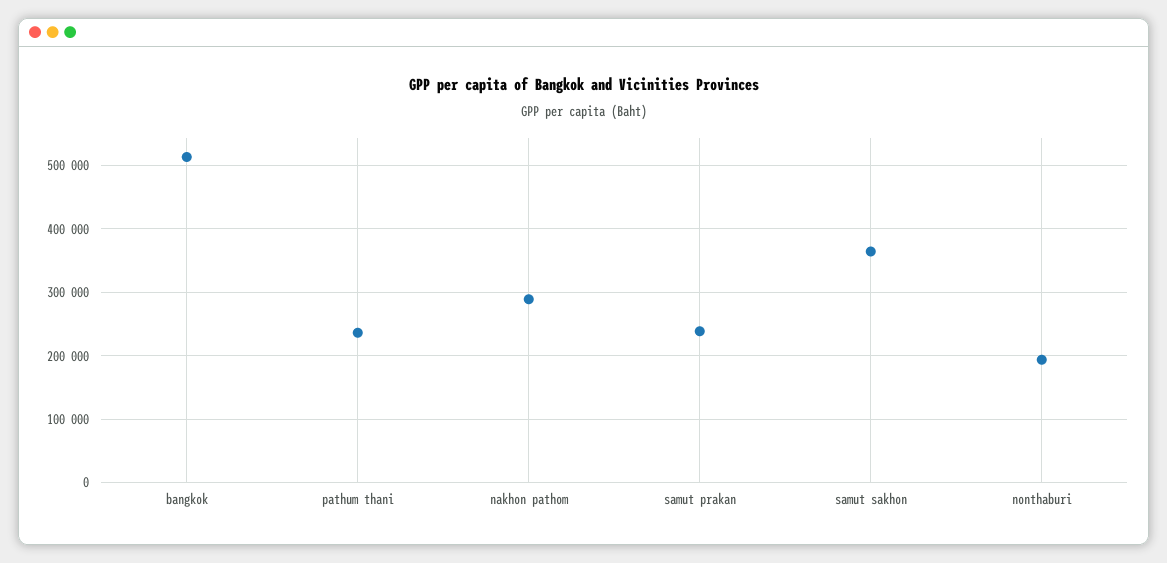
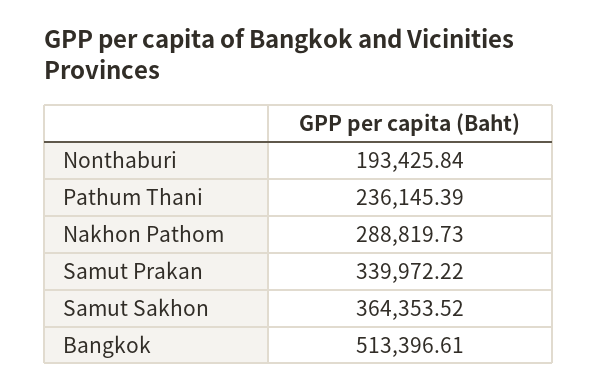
  {
    "bangkok": 513396.61,
    "pathum thani": 236145.39,
    "nakhon pathom": 288819.73,
-   "samut prakan": 240000,
+   "samut prakan": 339972.22,
    "samut sakhon": 364353.52,
    "nonthaburi": 193425.84
  }

